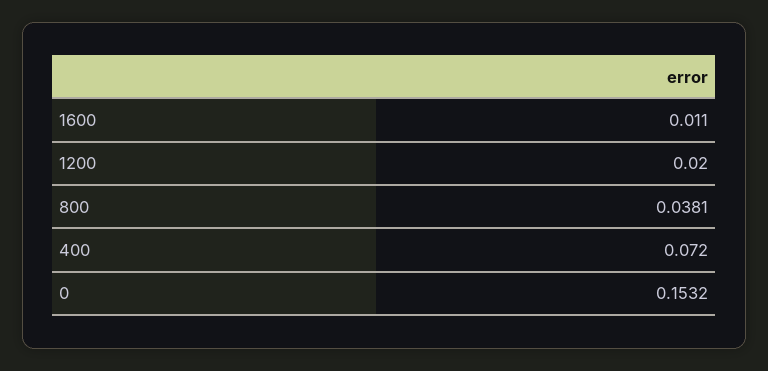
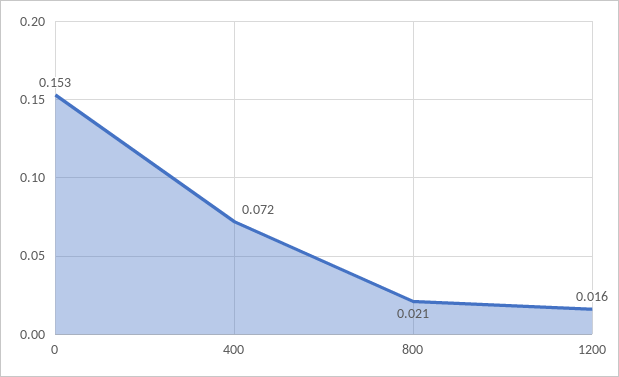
  {
-   "1600": 0.011,
-   "1200": 0.02,
+   "1200": 0.016,
-   "800": 0.0381,
+   "800": 0.021,
    "400": 0.072,
    "0": 0.1532
  }

